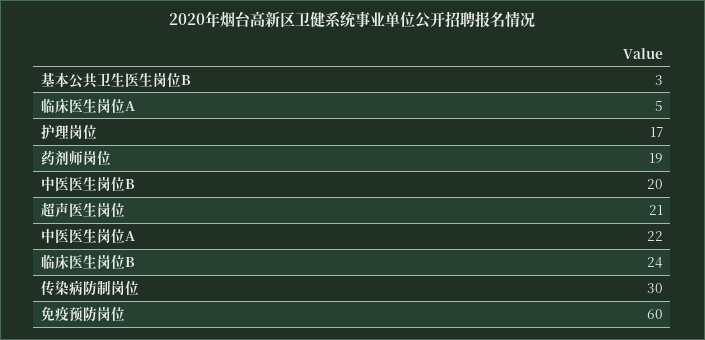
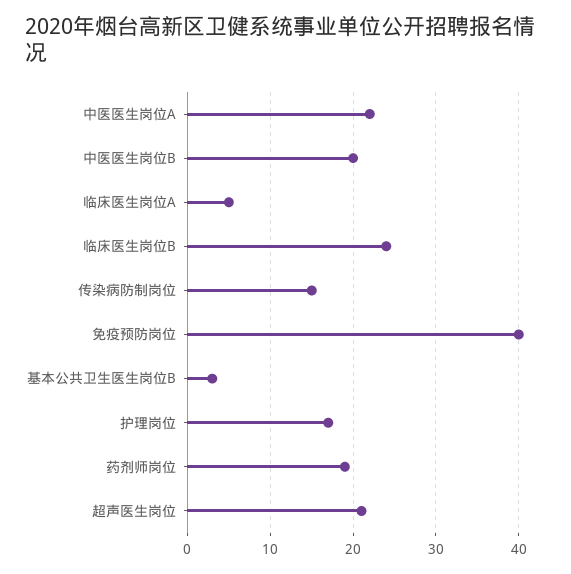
  {
    "基本公共卫生医生岗位B": 3,
    "临床医生岗位A": 5,
    "护理岗位": 17,
    "药剂师岗位": 19,
    "中医医生岗位B": 20,
    "超声医生岗位": 21,
    "中医医生岗位A": 22,
    "临床医生岗位B": 24,
-   "传染病防制岗位": 30,
+   "传染病防制岗位": 15,
-   "免疫预防岗位": 60
+   "免疫预防岗位": 40
  }

